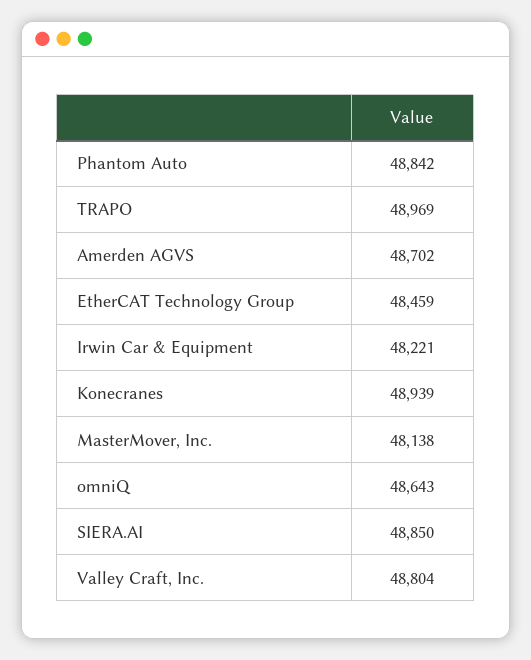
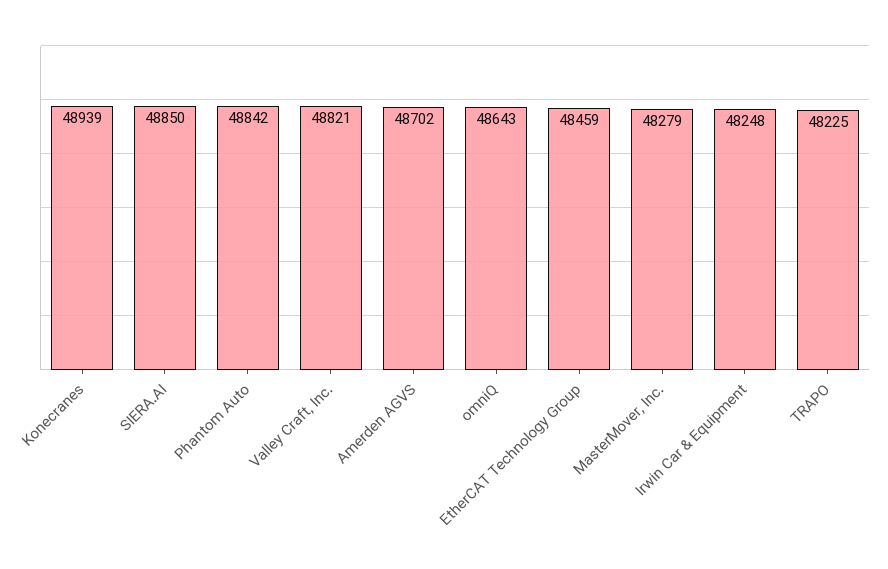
  {
    "Phantom Auto": 48842,
-   "TRAPO": 48969,
+   "TRAPO": 48225,
    "Amerden AGVS": 48702,
    "EtherCAT Technology Group": 48459,
-   "Irwin Car & Equipment": 48221,
+   "Irwin Car & Equipment": 48248,
    "Konecranes": 48939,
-   "MasterMover, Inc.": 48138,
+   "MasterMover, Inc.": 48279,
    "omniQ": 48643,
    "SIERA.AI": 48850,
-   "Valley Craft, Inc.": 48804
+   "Valley Craft, Inc.": 48821
  }

